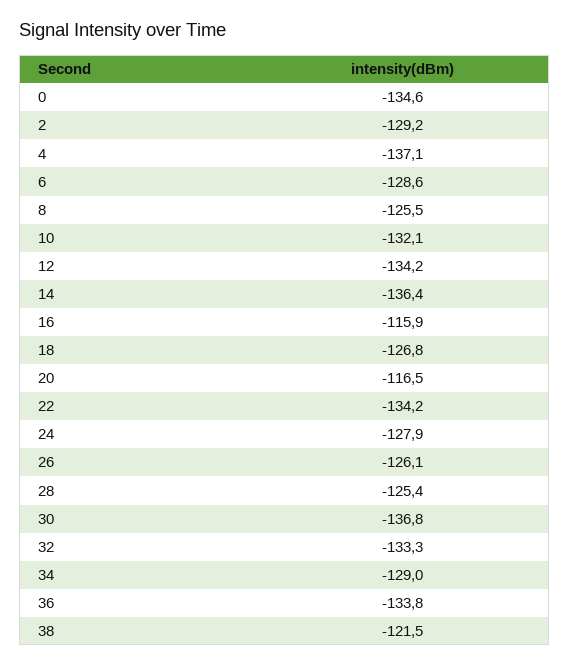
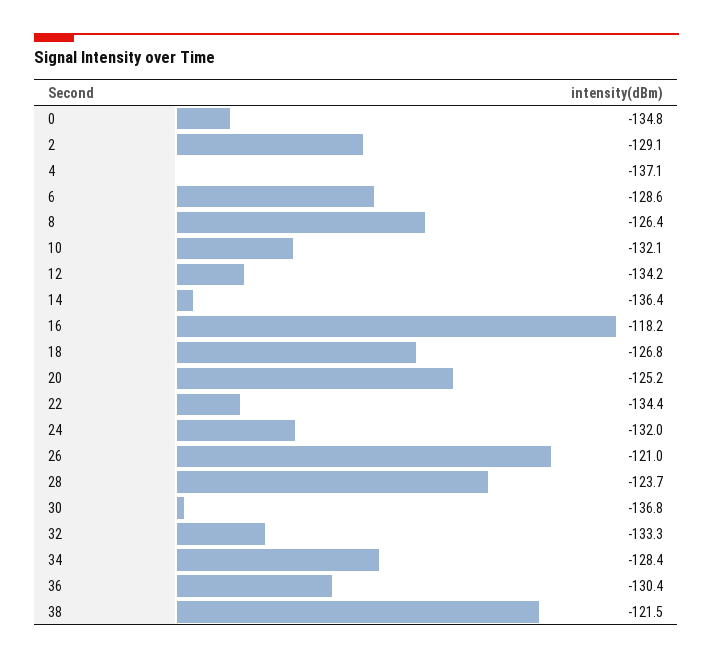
  {
-   "0": -134.6,
+   "0": -134.8,
-   "2": -129.2,
+   "2": -129.1,
    "4": -137.1,
    "6": -128.6,
-   "8": -125.5,
+   "8": -126.4,
    "10": -132.1,
    "12": -134.2,
    "14": -136.4,
-   "16": -115.9,
+   "16": -118.2,
    "18": -126.8,
-   "20": -116.5,
+   "20": -125.2,
-   "22": -134.2,
+   "22": -134.4,
-   "24": -127.9,
+   "24": -132,
-   "26": -126.1,
+   "26": -121,
-   "28": -125.4,
+   "28": -123.7,
    "30": -136.8,
    "32": -133.3,
-   "34": -129,
+   "34": -128.4,
-   "36": -133.8,
+   "36": -130.4,
    "38": -121.5
  }

